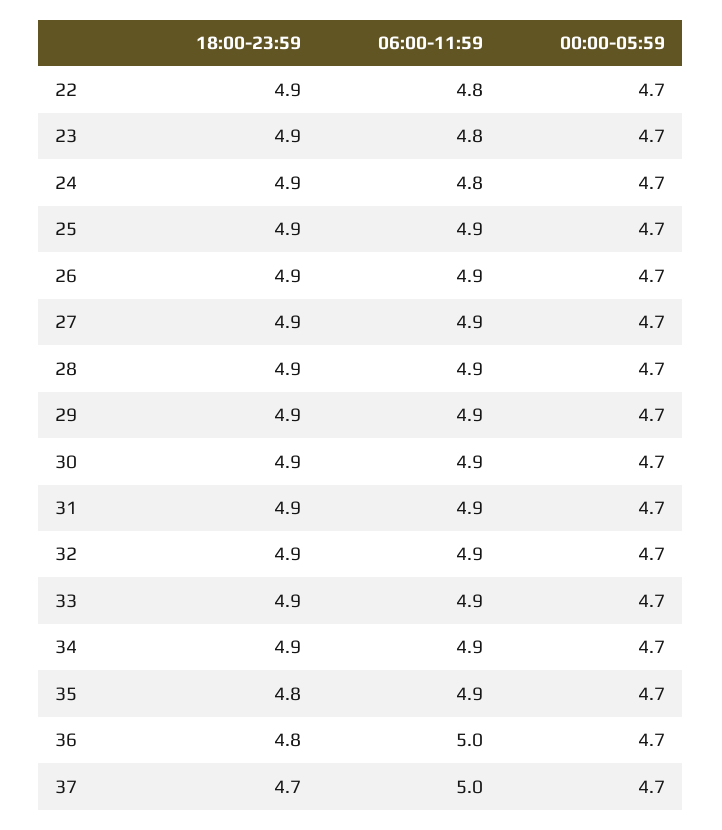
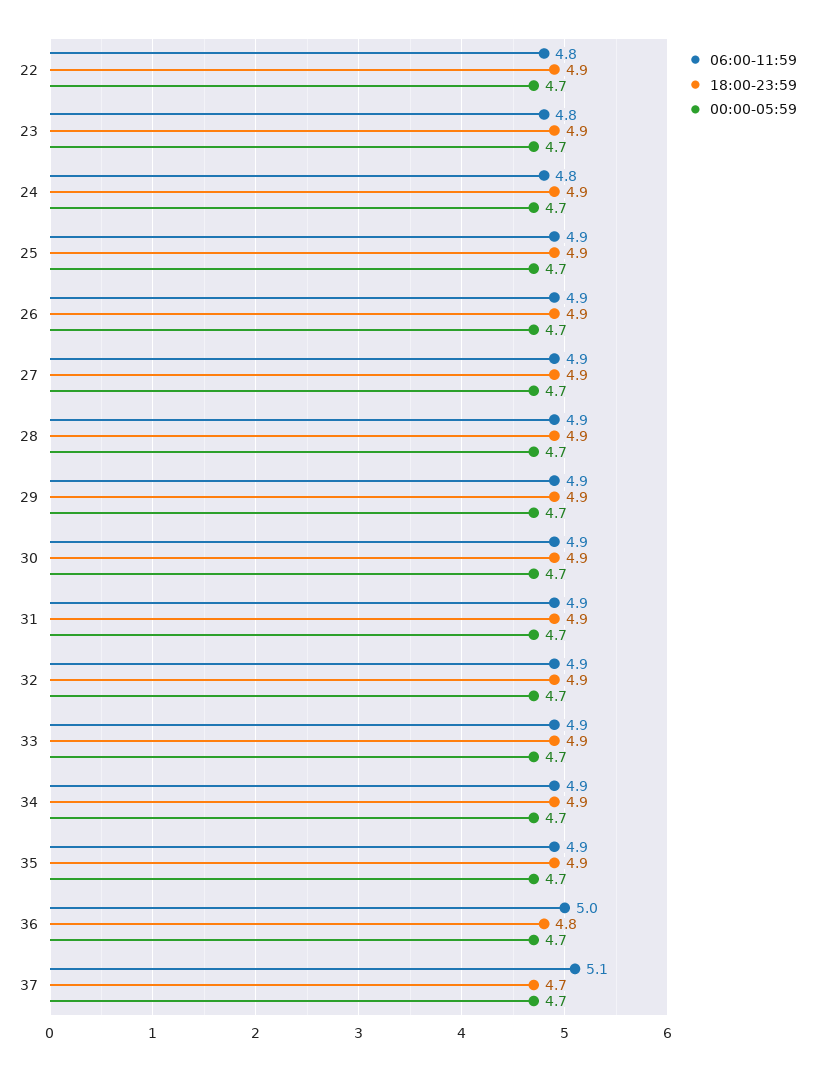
  {
    "18:00-23:59": {
      "22": 4.9,
      "23": 4.9,
      "24": 4.9,
      "25": 4.9,
      "26": 4.9,
      "27": 4.9,
      "28": 4.9,
      "29": 4.9,
      "30": 4.9,
      "31": 4.9,
      "32": 4.9,
      "33": 4.9,
      "34": 4.9,
-     "35": 4.8,
+     "35": 4.9,
      "36": 4.8,
      "37": 4.7
    },
    "06:00-11:59": {
      "22": 4.8,
      "23": 4.8,
      "24": 4.8,
      "25": 4.9,
      "26": 4.9,
      "27": 4.9,
      "28": 4.9,
      "29": 4.9,
      "30": 4.9,
      "31": 4.9,
      "32": 4.9,
      "33": 4.9,
      "34": 4.9,
      "35": 4.9,
      "36": 5,
-     "37": 5
+     "37": 5.1
    },
    "00:00-05:59": {
      "22": 4.7,
      "23": 4.7,
      "24": 4.7,
      "25": 4.7,
      "26": 4.7,
      "27": 4.7,
      "28": 4.7,
      "29": 4.7,
      "30": 4.7,
      "31": 4.7,
      "32": 4.7,
      "33": 4.7,
      "34": 4.7,
      "35": 4.7,
      "36": 4.7,
      "37": 4.7
    }
  }

